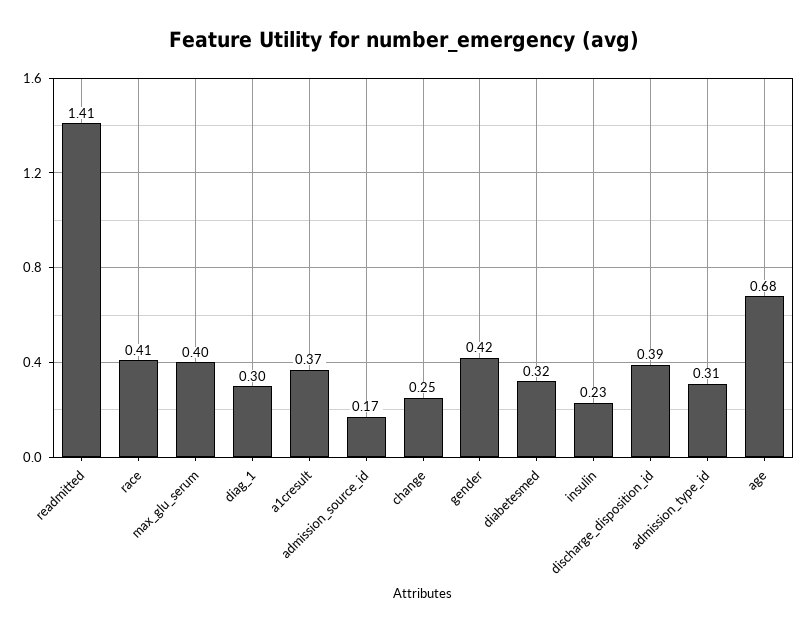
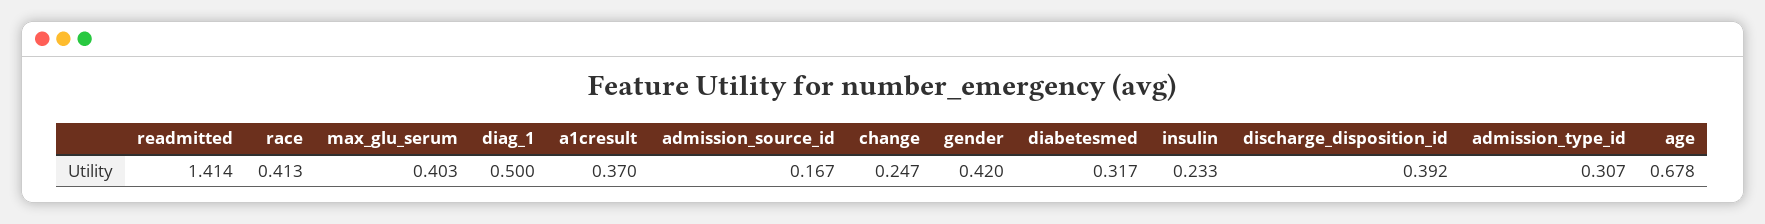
  {
    "readmitted": 1.414,
    "race": 0.413,
    "max_glu_serum": 0.403,
-   "diag_1": 0.3,
+   "diag_1": 0.5,
    "a1cresult": 0.37,
    "admission_source_id": 0.167,
    "change": 0.247,
    "gender": 0.42,
    "diabetesmed": 0.317,
    "insulin": 0.233,
    "discharge_disposition_id": 0.392,
    "admission_type_id": 0.307,
    "age": 0.678
  }

